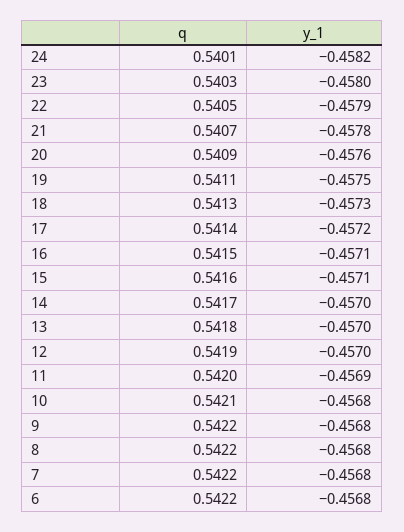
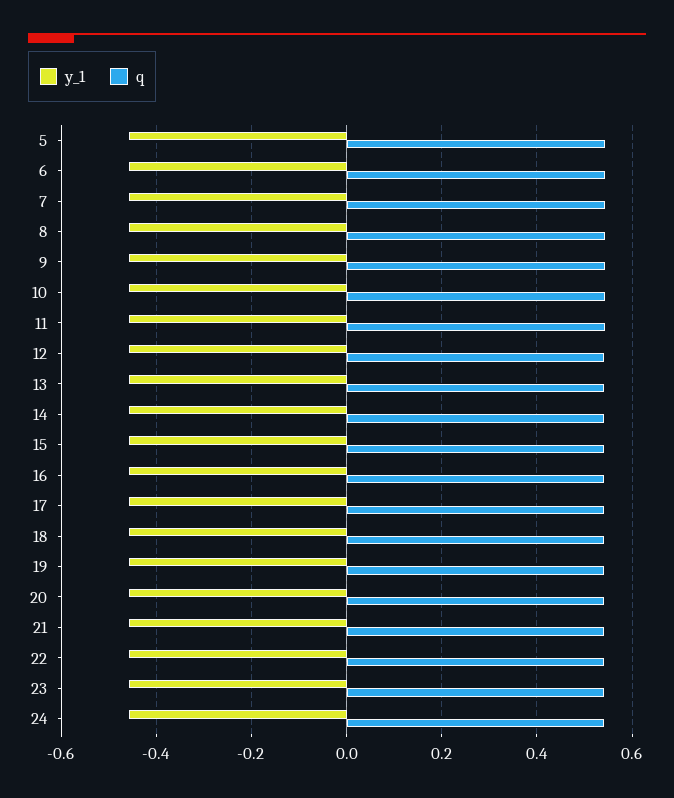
  {
    "q": {
      "24": 0.5401,
      "23": 0.5403,
      "22": 0.5405,
      "21": 0.5407,
      "20": 0.5409,
      "19": 0.5411,
      "18": 0.5413,
      "17": 0.5414,
      "16": 0.5415,
      "15": 0.5416,
      "14": 0.5417,
      "13": 0.5418,
      "12": 0.5419,
      "11": 0.542,
      "10": 0.5421,
      "9": 0.5422,
      "8": 0.5422,
      "7": 0.5422,
-     "6": 0.5422
+     "6": 0.5422,
+     "5": 0.54
    },
    "y_1": {
      "24": -0.4582,
      "23": -0.458,
      "22": -0.4579,
      "21": -0.4578,
      "20": -0.4576,
      "19": -0.4575,
      "18": -0.4573,
      "17": -0.4572,
      "16": -0.4571,
      "15": -0.4571,
      "14": -0.457,
      "13": -0.457,
      "12": -0.457,
      "11": -0.4569,
      "10": -0.4568,
      "9": -0.4568,
      "8": -0.4568,
      "7": -0.4568,
-     "6": -0.4568
+     "6": -0.4568,
+     "5": -0.46
    }
  }

